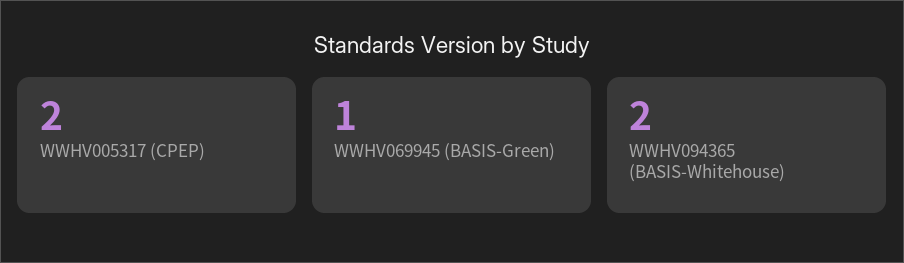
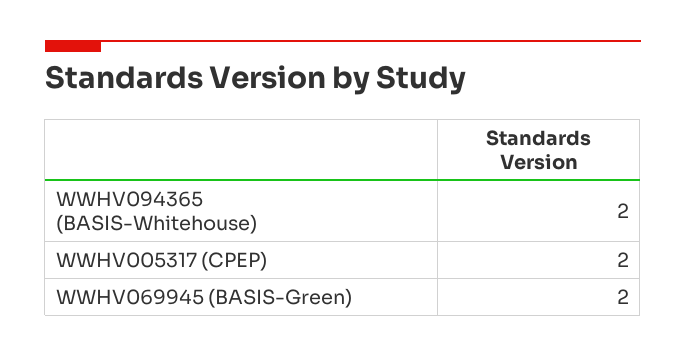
  {
    "WWHV005317 (CPEP)": 2,
-   "WWHV069945 (BASIS-Green)": 1,
+   "WWHV069945 (BASIS-Green)": 2,
    "WWHV094365 (BASIS-Whitehouse)": 2
  }

